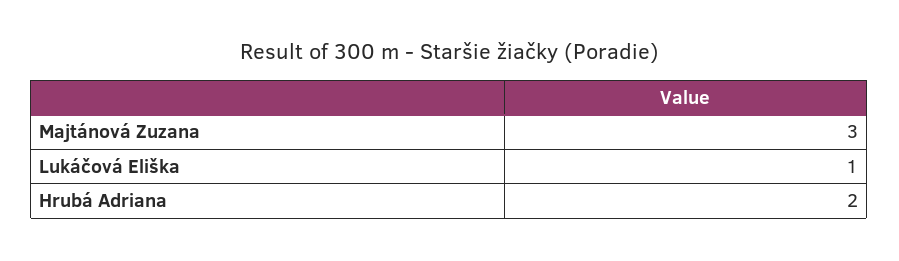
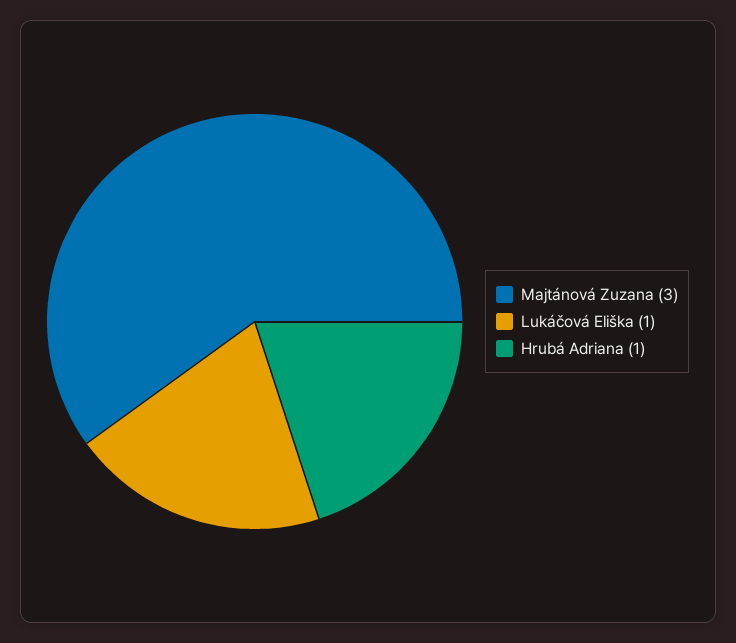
  {
    "Majtánová Zuzana": 3,
    "Lukáčová Eliška": 1,
-   "Hrubá Adriana": 2
+   "Hrubá Adriana": 1
  }

